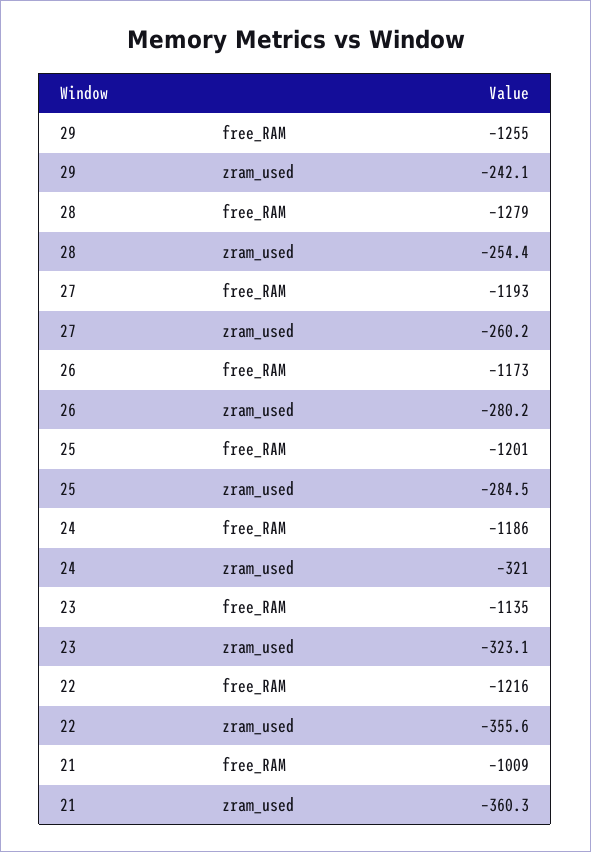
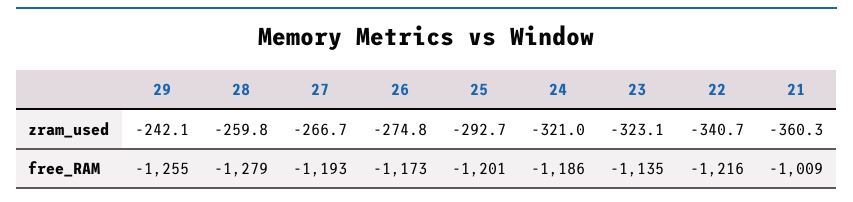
  {
    "29": {
      "free_RAM": -1255,
      "zram_used": -242.1
    },
    "28": {
      "free_RAM": -1279,
-     "zram_used": -254.4
+     "zram_used": -259.8
    },
    "27": {
      "free_RAM": -1193,
-     "zram_used": -260.2
+     "zram_used": -266.7
    },
    "26": {
      "free_RAM": -1173,
-     "zram_used": -280.2
+     "zram_used": -274.8
    },
    "25": {
      "free_RAM": -1201,
-     "zram_used": -284.5
+     "zram_used": -292.7
    },
    "24": {
      "free_RAM": -1186,
      "zram_used": -321
    },
    "23": {
      "free_RAM": -1135,
      "zram_used": -323.1
    },
    "22": {
      "free_RAM": -1216,
-     "zram_used": -355.6
+     "zram_used": -340.7
    },
    "21": {
      "free_RAM": -1009,
      "zram_used": -360.3
    }
  }

